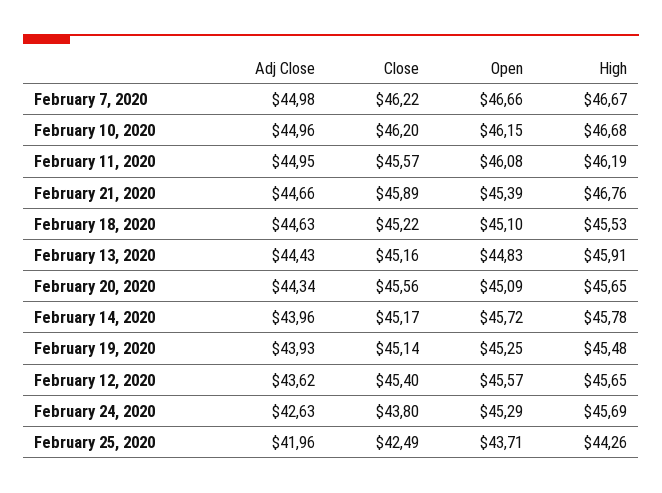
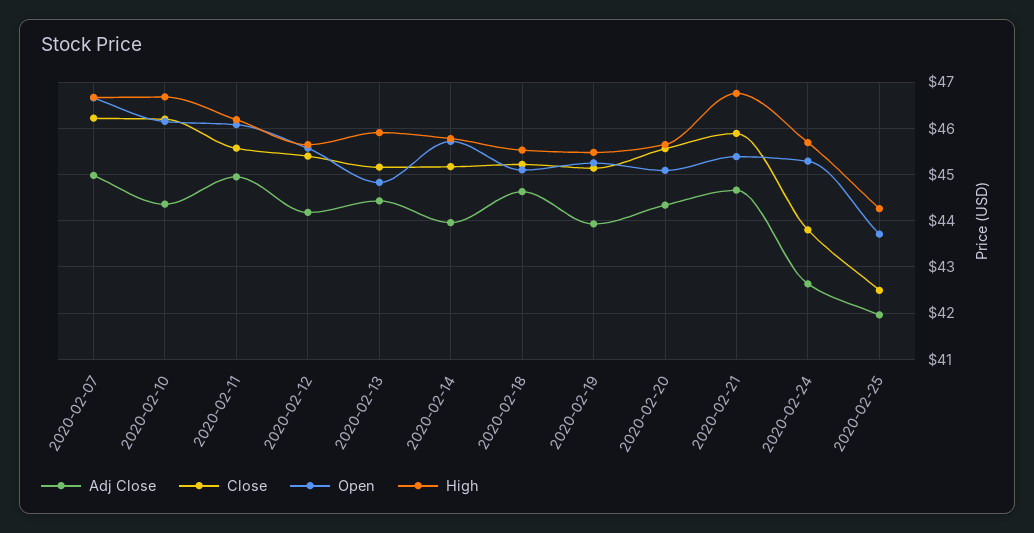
  {
    "Adj Close": {
      "February 7, 2020": 44.98,
-     "February 10, 2020": 44.96,
+     "February 10, 2020": 44.4,
      "February 11, 2020": 44.95,
      "February 21, 2020": 44.66,
      "February 18, 2020": 44.63,
      "February 13, 2020": 44.43,
      "February 20, 2020": 44.34,
      "February 14, 2020": 43.96,
      "February 19, 2020": 43.93,
-     "February 12, 2020": 43.62,
+     "February 12, 2020": 44.2,
      "February 24, 2020": 42.63,
      "February 25, 2020": 41.96
    },
    "Close": {
      "February 7, 2020": 46.22,
      "February 10, 2020": 46.2,
      "February 11, 2020": 45.57,
      "February 21, 2020": 45.89,
      "February 18, 2020": 45.22,
      "February 13, 2020": 45.16,
      "February 20, 2020": 45.56,
      "February 14, 2020": 45.17,
      "February 19, 2020": 45.14,
      "February 12, 2020": 45.4,
      "February 24, 2020": 43.8,
      "February 25, 2020": 42.49
    },
    "Open": {
      "February 7, 2020": 46.66,
      "February 10, 2020": 46.15,
      "February 11, 2020": 46.08,
      "February 21, 2020": 45.39,
      "February 18, 2020": 45.1,
      "February 13, 2020": 44.83,
      "February 20, 2020": 45.09,
      "February 14, 2020": 45.72,
      "February 19, 2020": 45.25,
      "February 12, 2020": 45.57,
      "February 24, 2020": 45.29,
      "February 25, 2020": 43.71
    },
    "High": {
      "February 7, 2020": 46.67,
      "February 10, 2020": 46.68,
      "February 11, 2020": 46.19,
      "February 21, 2020": 46.76,
      "February 18, 2020": 45.53,
      "February 13, 2020": 45.91,
      "February 20, 2020": 45.65,
      "February 14, 2020": 45.78,
      "February 19, 2020": 45.48,
      "February 12, 2020": 45.65,
      "February 24, 2020": 45.69,
      "February 25, 2020": 44.26
    }
  }

